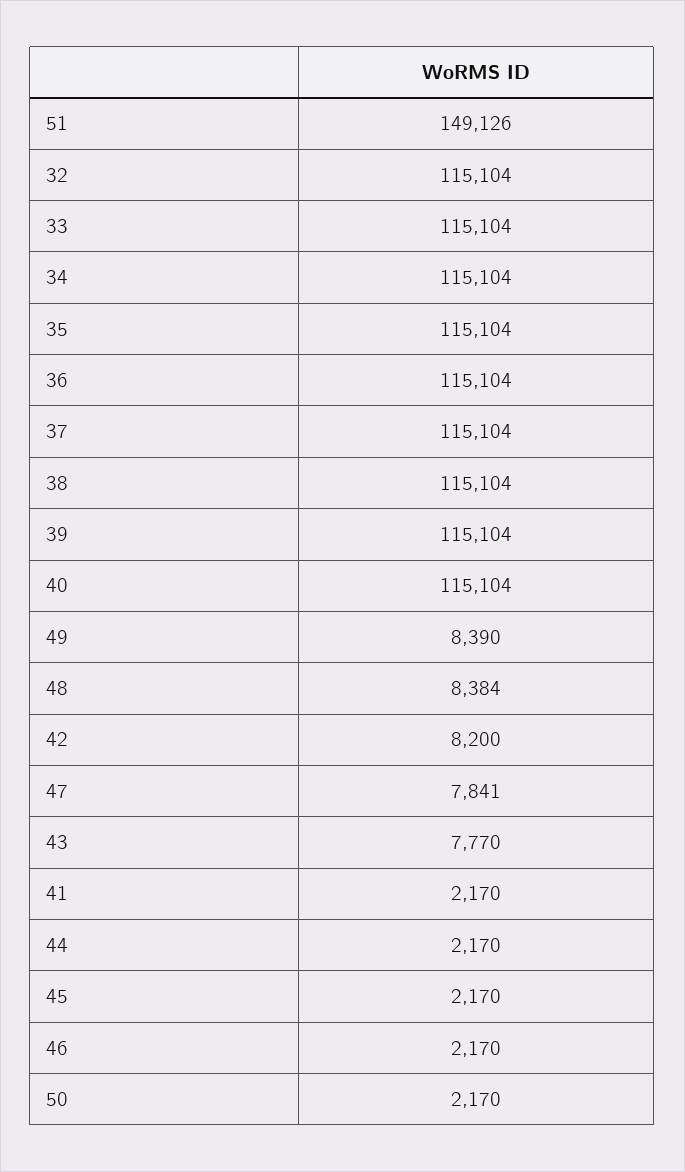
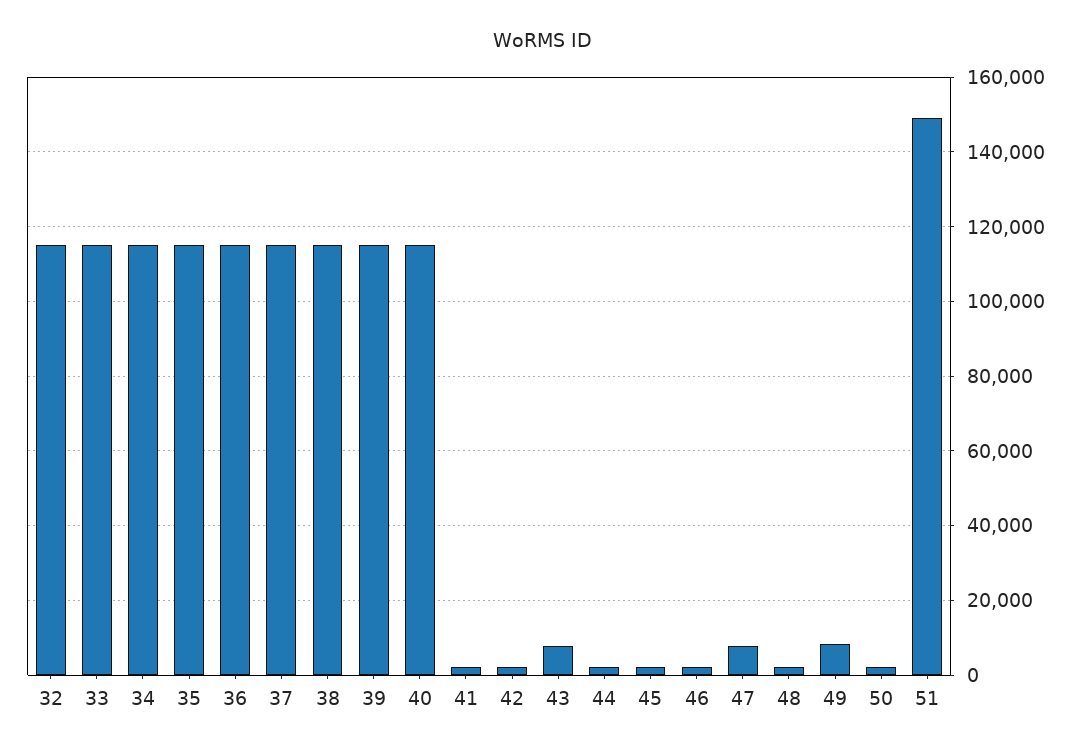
  {
    "51": 149126,
    "32": 115104,
    "33": 115104,
    "34": 115104,
    "35": 115104,
    "36": 115104,
    "37": 115104,
    "38": 115104,
    "39": 115104,
    "40": 115104,
    "49": 8390,
-   "48": 8384,
+   "48": 2000,
-   "42": 8200,
+   "42": 2000,
    "47": 7841,
    "43": 7770,
    "41": 2170,
    "44": 2170,
    "45": 2170,
    "46": 2170,
    "50": 2170
  }

